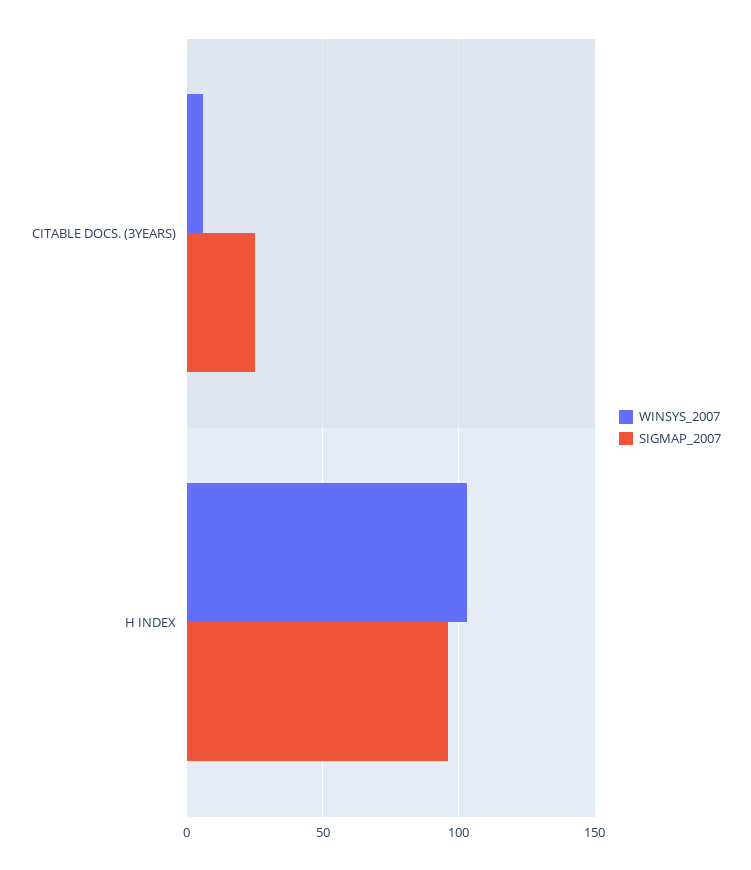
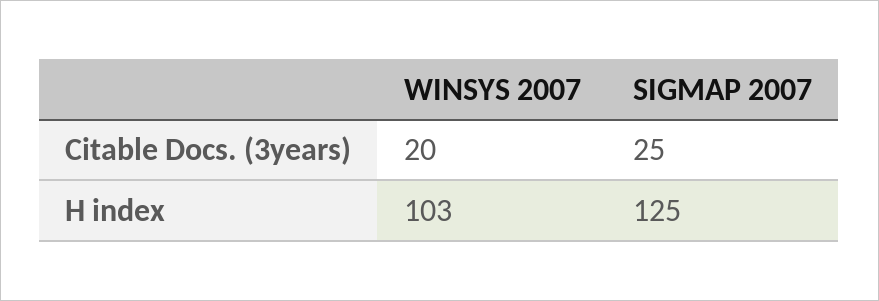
  {
    "WINSYS_2007": {
-     "CITABLE DOCS. (3YEARS)": 5,
+     "CITABLE DOCS. (3YEARS)": 20,
      "H INDEX": 103
    },
    "SIGMAP_2007": {
      "CITABLE DOCS. (3YEARS)": 25,
-     "H INDEX": 95
+     "H INDEX": 125
    }
  }

